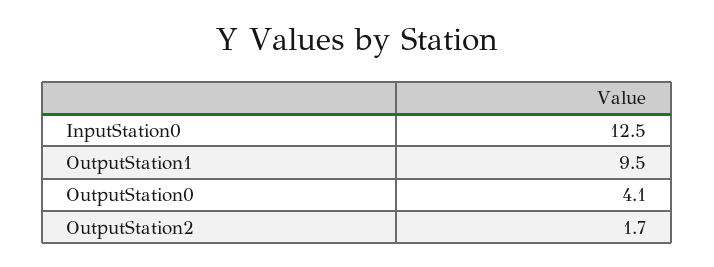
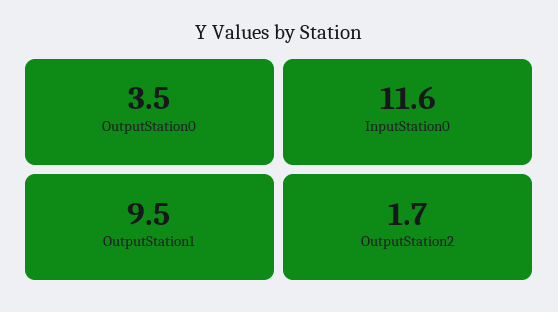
  {
-   "InputStation0": 12.5,
+   "InputStation0": 11.6,
    "OutputStation1": 9.5,
-   "OutputStation0": 4.1,
+   "OutputStation0": 3.5,
    "OutputStation2": 1.7
  }

